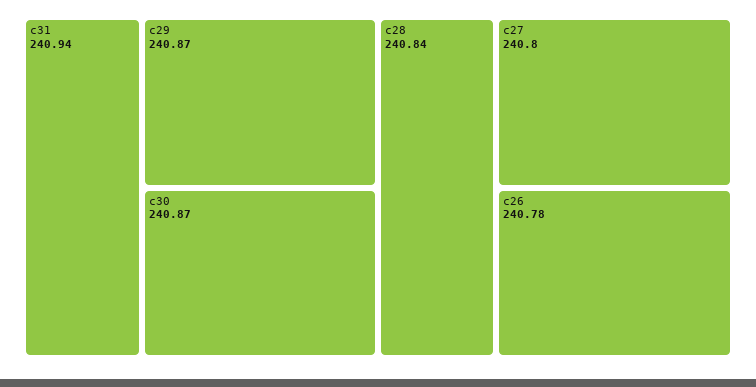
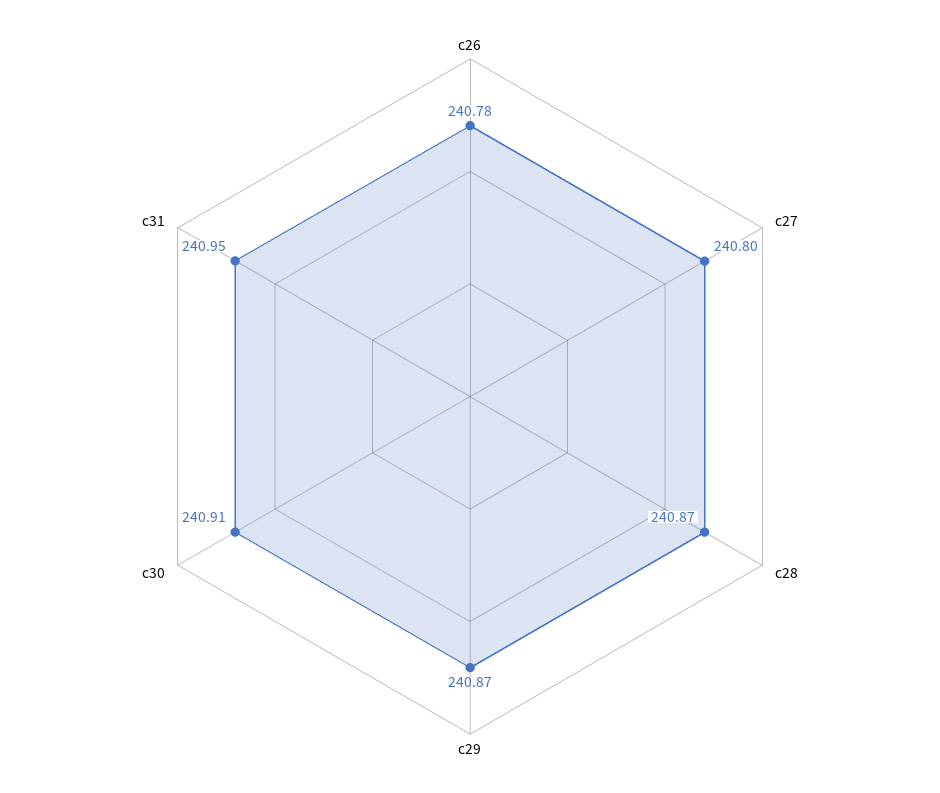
  {
-   "c31": 240.94,
+   "c31": 240.95,
    "c29": 240.87,
-   "c30": 240.87,
+   "c30": 240.91,
-   "c28": 240.84,
+   "c28": 240.87,
    "c27": 240.8,
    "c26": 240.78
  }

